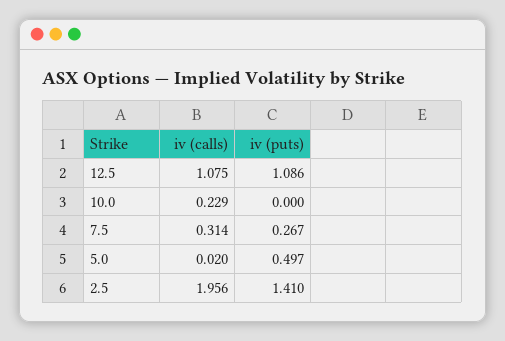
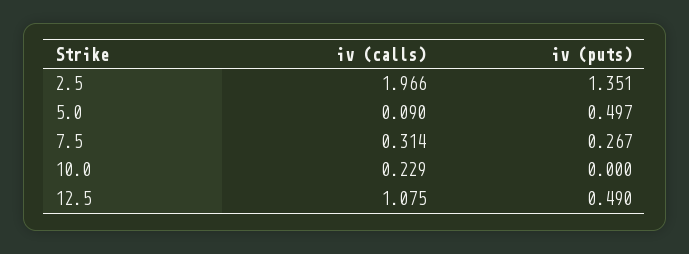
  {
    "iv (calls)": {
      "12.5": 1.075,
      "10.0": 0.229,
      "7.5": 0.314,
-     "5.0": 0.02,
+     "5.0": 0.09,
-     "2.5": 1.956
+     "2.5": 1.966
    },
    "iv (puts)": {
-     "12.5": 1.086,
+     "12.5": 0.49,
      "10.0": 0,
      "7.5": 0.267,
      "5.0": 0.497,
-     "2.5": 1.41
+     "2.5": 1.351
    }
  }

